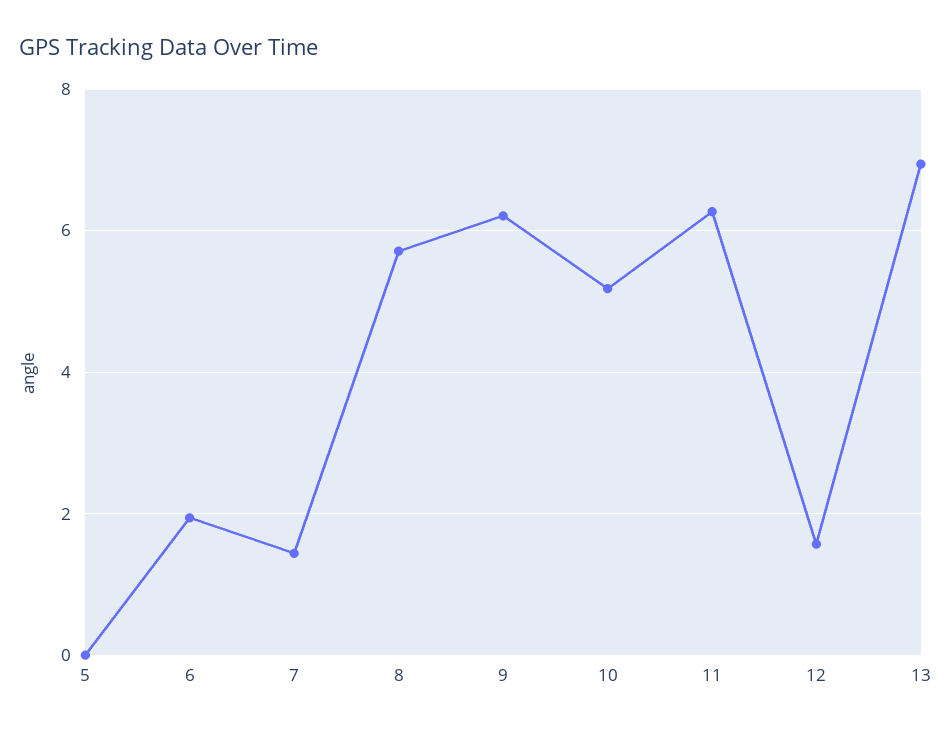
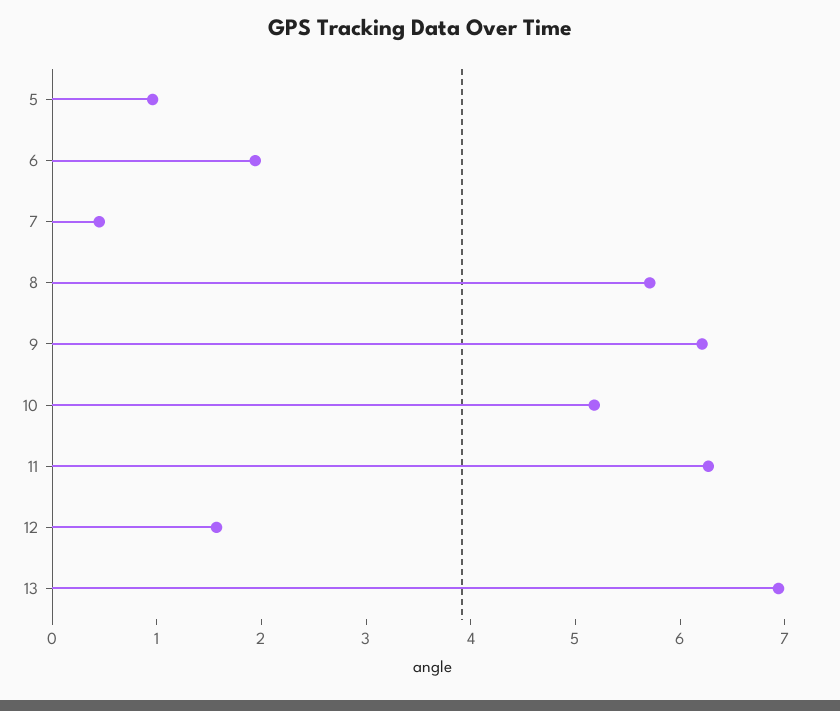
  {
-   "5": 0,
+   "5": 1,
    "6": 2,
-   "7": 1.4,
+   "7": 0.4,
    "8": 5.8,
    "9": 6.2,
    "10": 5.2,
    "11": 6.2,
    "12": 1.6,
    "13": 7
  }

